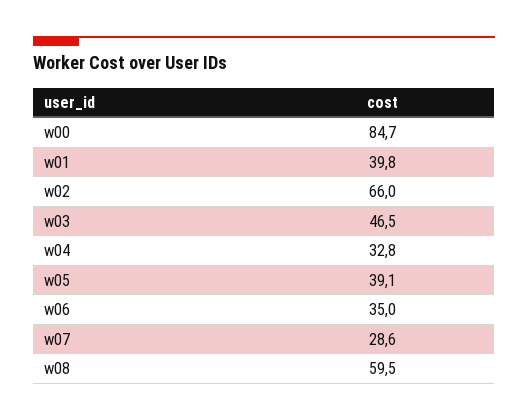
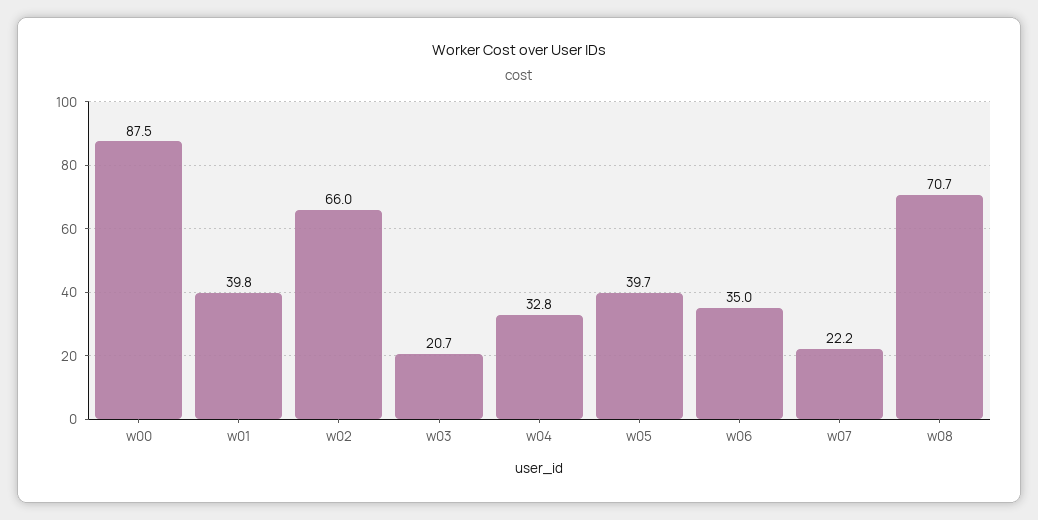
  {
-   "w00": 84.7,
+   "w00": 87.5,
    "w01": 39.8,
    "w02": 66,
-   "w03": 46.5,
+   "w03": 20.7,
    "w04": 32.8,
-   "w05": 39.1,
+   "w05": 39.7,
    "w06": 35,
-   "w07": 28.6,
+   "w07": 22.2,
-   "w08": 59.5
+   "w08": 70.7
  }

